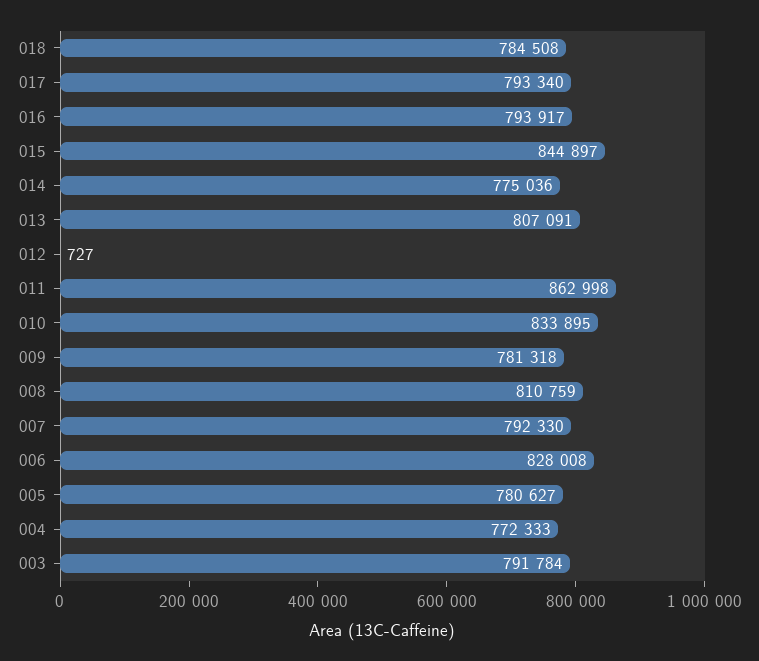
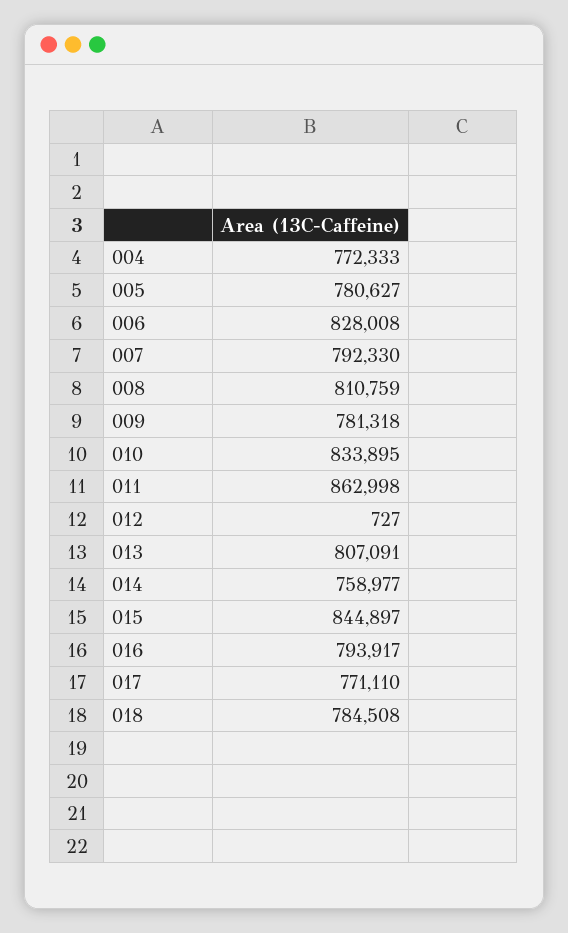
  {
    "018": 784508,
-   "017": 793340,
+   "017": 771110,
    "016": 793917,
    "015": 844897,
-   "014": 775036,
+   "014": 758977,
    "013": 807091,
    "012": 727,
    "011": 862998,
    "010": 833895,
    "009": 781318,
    "008": 810759,
    "007": 792330,
    "006": 828008,
    "005": 780627,
-   "004": 772333,
+   "004": 772333
-   "003": 791784
  }

